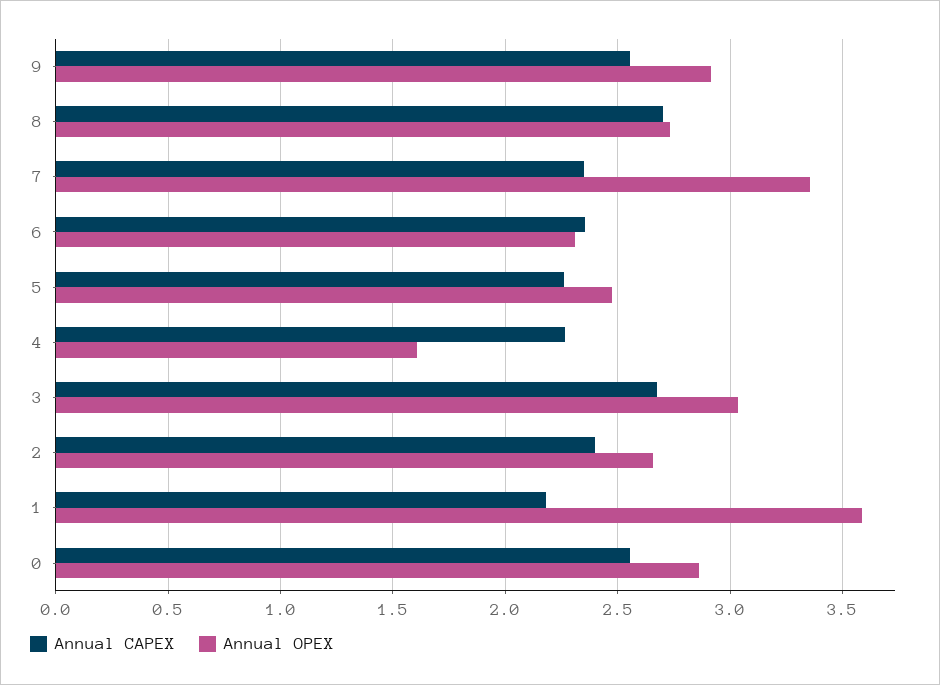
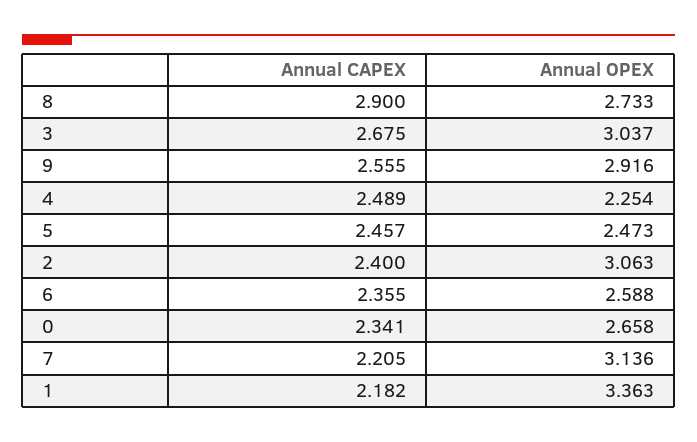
  {
    "Annual CAPEX": {
      "9": 2.555,
-     "8": 2.7,
+     "8": 2.9,
-     "7": 2.35,
+     "7": 2.205,
      "6": 2.355,
-     "5": 2.25,
+     "5": 2.457,
-     "4": 2.25,
+     "4": 2.489,
      "3": 2.675,
      "2": 2.4,
      "1": 2.182,
-     "0": 2.55
+     "0": 2.341
    },
    "Annual OPEX": {
      "9": 2.916,
      "8": 2.733,
-     "7": 3.35,
+     "7": 3.136,
-     "6": 2.3,
+     "6": 2.588,
      "5": 2.473,
-     "4": 1.6,
+     "4": 2.254,
      "3": 3.037,
-     "2": 2.65,
+     "2": 3.063,
-     "1": 3.6,
+     "1": 3.363,
-     "0": 2.85
+     "0": 2.658
    }
  }

